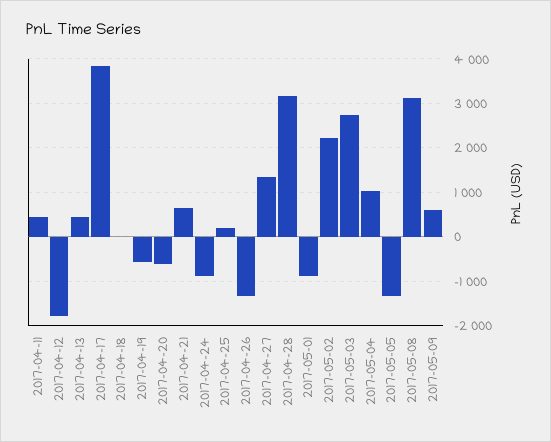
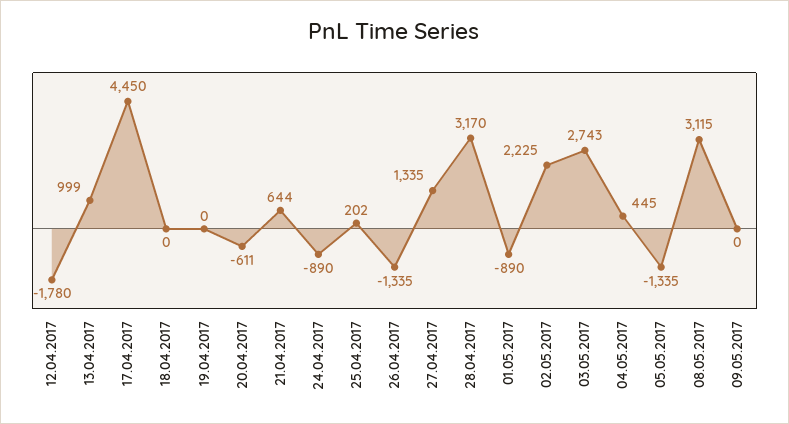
  {
-   "2017-04-11": 400,
    "2017-04-12": -1780,
-   "2017-04-13": 400,
+   "2017-04-13": 999,
-   "2017-04-17": 3800,
+   "2017-04-17": 4450,
    "2017-04-18": 0,
-   "2017-04-19": -600,
+   "2017-04-19": 0,
    "2017-04-20": -611,
    "2017-04-21": 644,
    "2017-04-24": -890,
    "2017-04-25": 202,
    "2017-04-26": -1335,
    "2017-04-27": 1335,
    "2017-04-28": 3170,
    "2017-05-01": -890,
    "2017-05-02": 2225,
    "2017-05-03": 2743,
-   "2017-05-04": 1000,
+   "2017-05-04": 445,
    "2017-05-05": -1335,
    "2017-05-08": 3115,
-   "2017-05-09": 600
+   "2017-05-09": 0
  }

